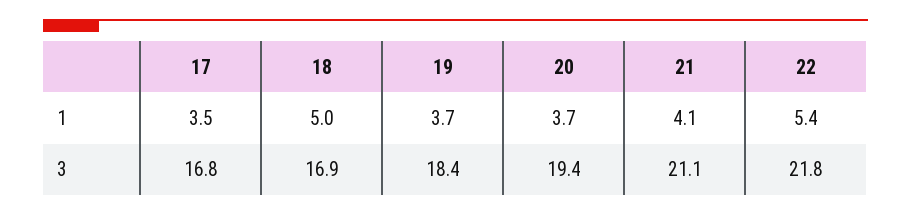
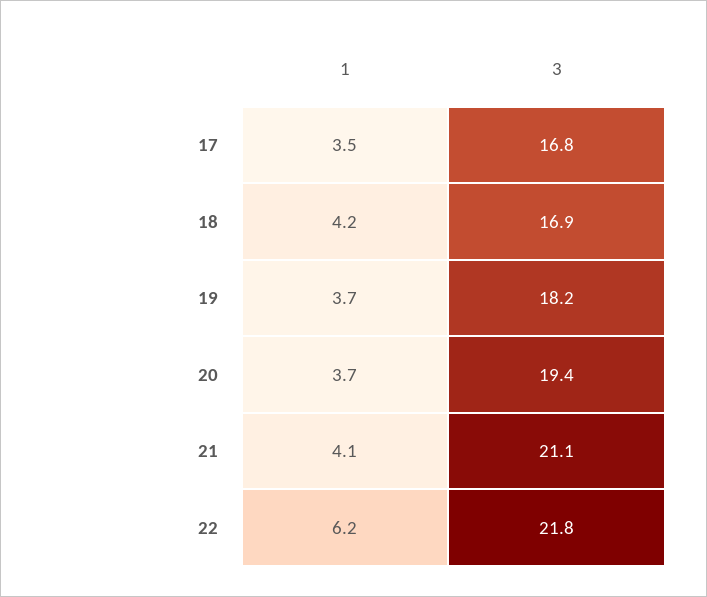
  {
    "17": {
      "1": 3.5,
      "3": 16.8
    },
    "18": {
-     "1": 5,
+     "1": 4.2,
      "3": 16.9
    },
    "19": {
      "1": 3.7,
-     "3": 18.4
+     "3": 18.2
    },
    "20": {
      "1": 3.7,
      "3": 19.4
    },
    "21": {
      "1": 4.1,
      "3": 21.1
    },
    "22": {
-     "1": 5.4,
+     "1": 6.2,
      "3": 21.8
    }
  }

